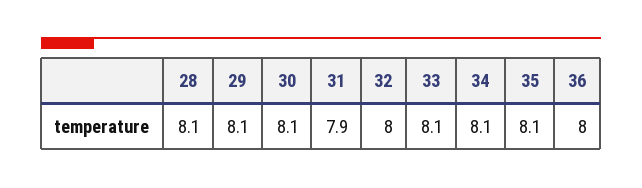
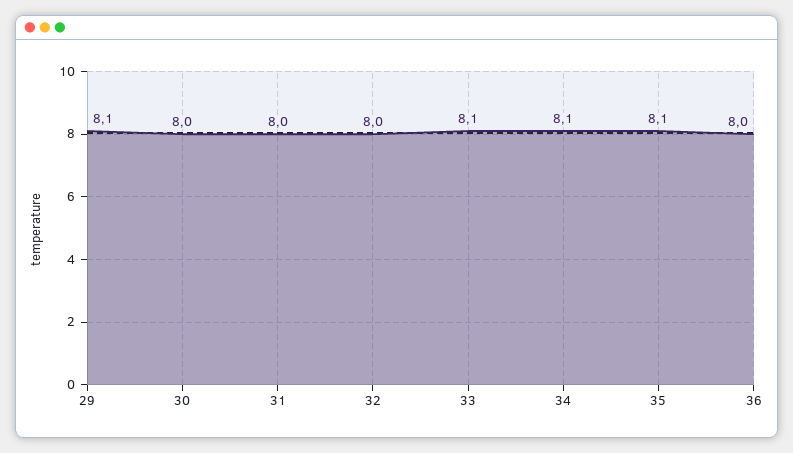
  {
-   "28": 8.1,
    "29": 8.1,
-   "30": 8.1,
+   "30": 8,
-   "31": 7.9,
+   "31": 8,
    "32": 8,
    "33": 8.1,
    "34": 8.1,
    "35": 8.1,
    "36": 8
  }

